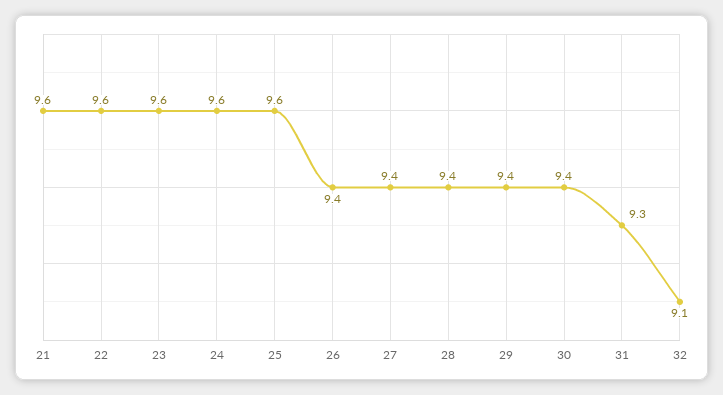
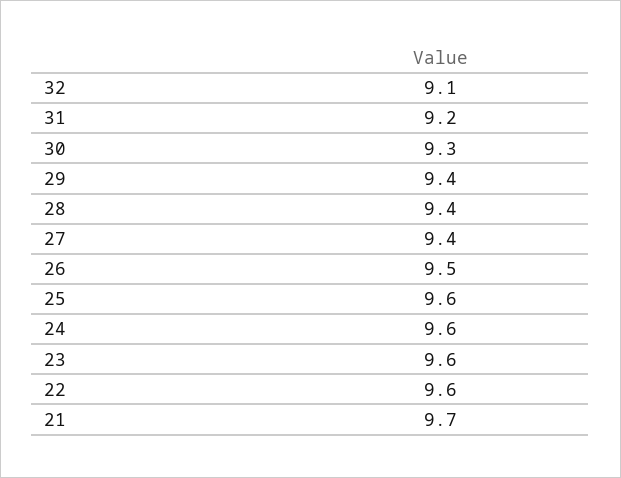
  {
-   "21": 9.6,
+   "21": 9.7,
    "22": 9.6,
    "23": 9.6,
    "24": 9.6,
    "25": 9.6,
-   "26": 9.4,
+   "26": 9.5,
    "27": 9.4,
    "28": 9.4,
    "29": 9.4,
-   "30": 9.4,
+   "30": 9.3,
-   "31": 9.3,
+   "31": 9.2,
    "32": 9.1
  }

